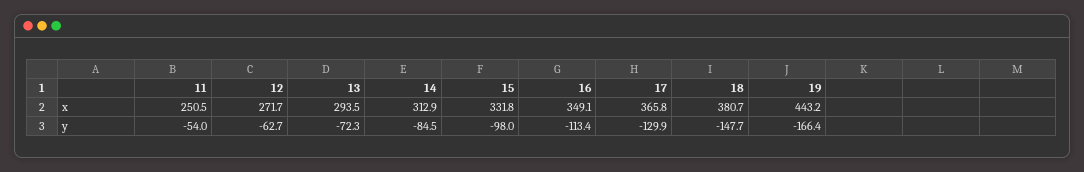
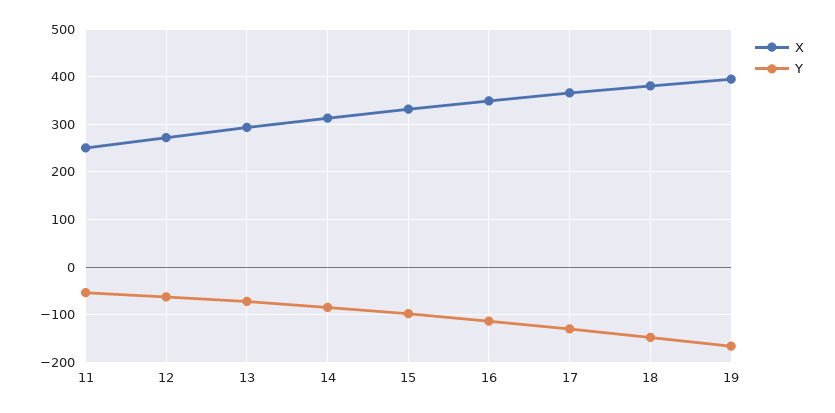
  {
    "x": {
      "11": 250.5,
      "12": 271.7,
      "13": 293.5,
      "14": 312.9,
      "15": 331.8,
      "16": 349.1,
      "17": 365.8,
      "18": 380.7,
-     "19": 443.2
+     "19": 400
    },
    "y": {
      "11": -54,
      "12": -62.7,
      "13": -72.3,
      "14": -84.5,
      "15": -98,
      "16": -113.4,
      "17": -129.9,
      "18": -147.7,
      "19": -166.4
    }
  }

